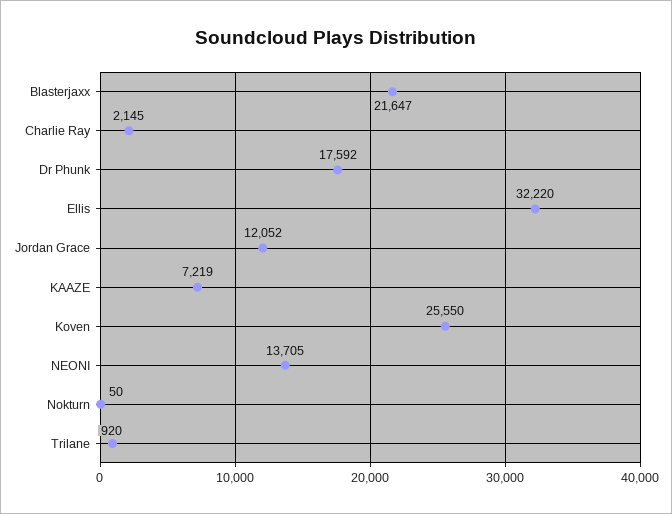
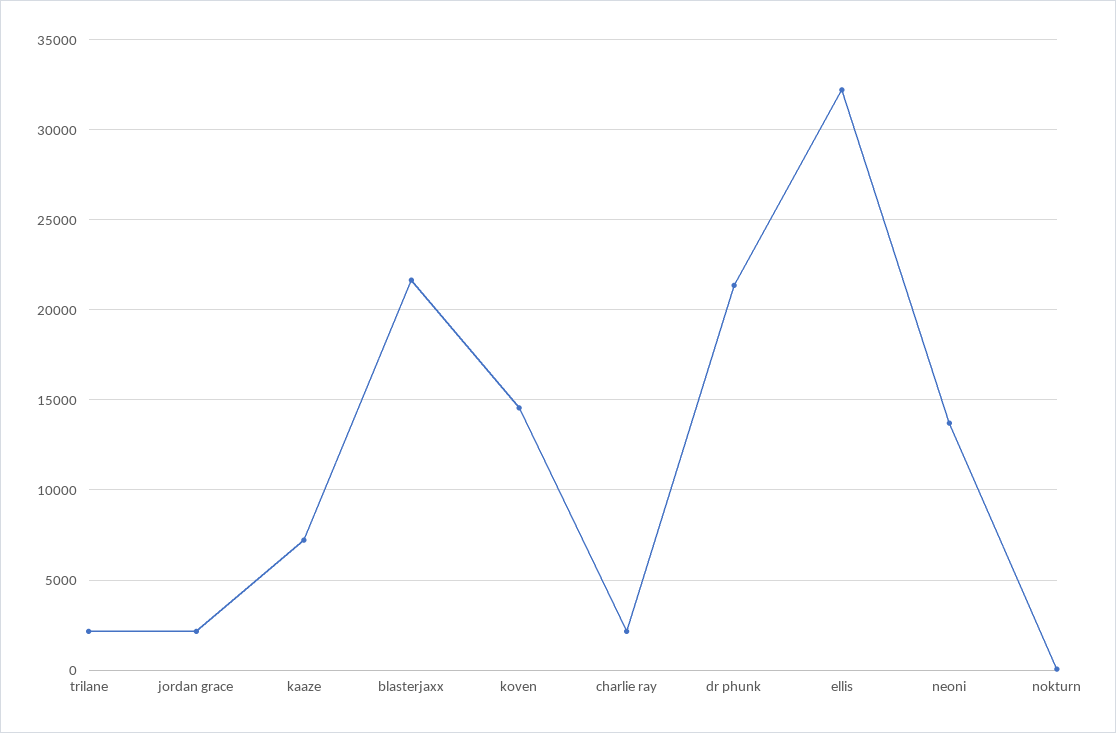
  {
    "Blasterjaxx": 21647,
    "Charlie Ray": 2145,
-   "Dr Phunk": 17592,
+   "Dr Phunk": 21500,
    "Ellis": 32220,
-   "Jordan Grace": 12052,
+   "Jordan Grace": 2000,
    "KAAZE": 7219,
-   "Koven": 25550,
+   "Koven": 14500,
    "NEONI": 13705,
    "Nokturn": 50,
-   "Trilane": 920
+   "Trilane": 2000
  }

